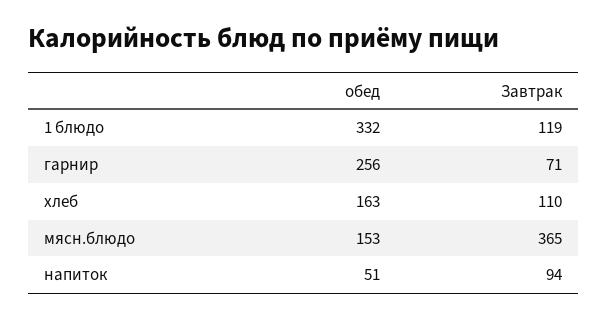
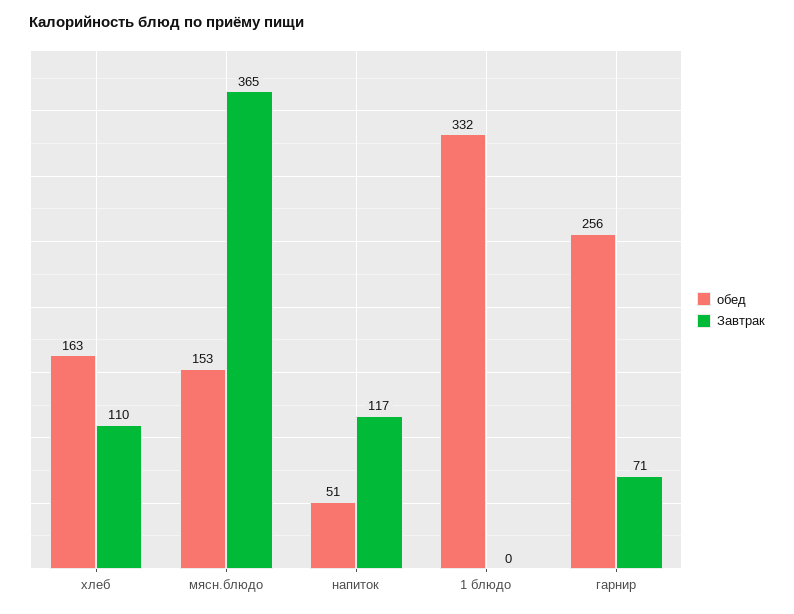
  {
    "обед": {
      "1 блюдо": 332,
      "гарнир": 256,
      "хлеб": 163,
      "мясн.блюдо": 153,
      "напиток": 51
    },
    "Завтрак": {
-     "1 блюдо": 119,
+     "1 блюдо": 0,
      "гарнир": 71,
      "хлеб": 110,
      "мясн.блюдо": 365,
-     "напиток": 94
+     "напиток": 117
    }
  }

